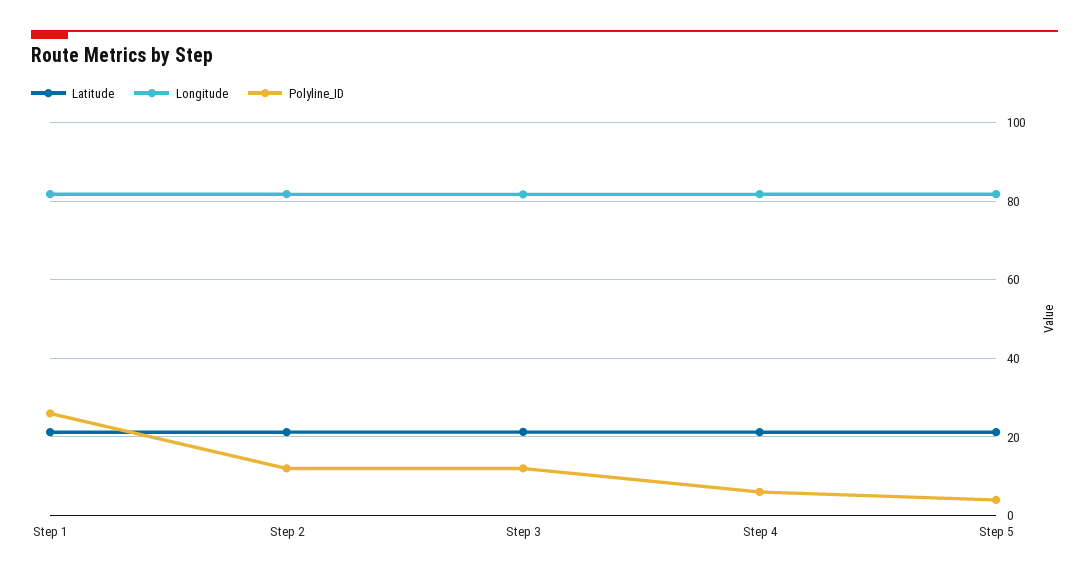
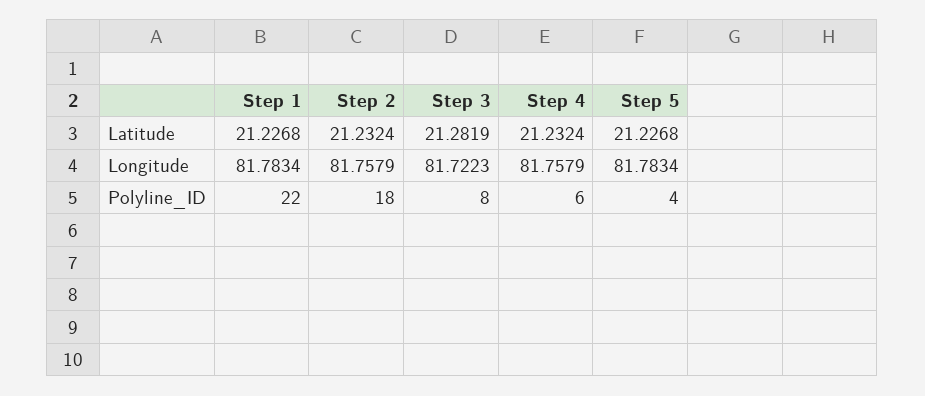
  {
    "Latitude": {
      "Step 1": 21.2268,
      "Step 2": 21.2324,
      "Step 3": 21.2819,
      "Step 4": 21.2324,
      "Step 5": 21.2268
    },
    "Longitude": {
      "Step 1": 81.7834,
      "Step 2": 81.7579,
      "Step 3": 81.7223,
      "Step 4": 81.7579,
      "Step 5": 81.7834
    },
    "Polyline_ID": {
-     "Step 1": 26,
+     "Step 1": 22,
-     "Step 2": 12,
+     "Step 2": 18,
-     "Step 3": 12,
+     "Step 3": 8,
      "Step 4": 6,
      "Step 5": 4
    }
  }

